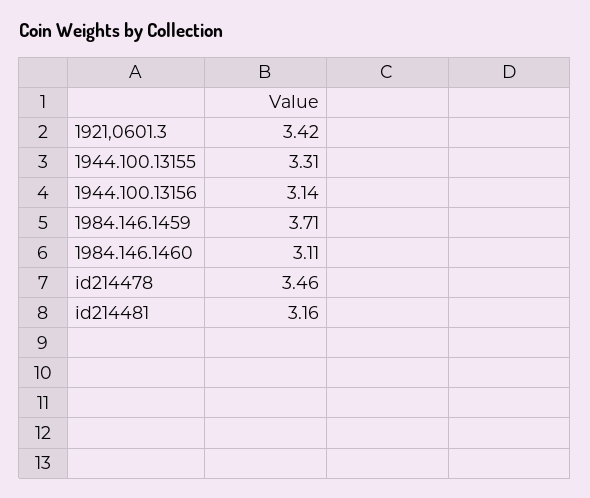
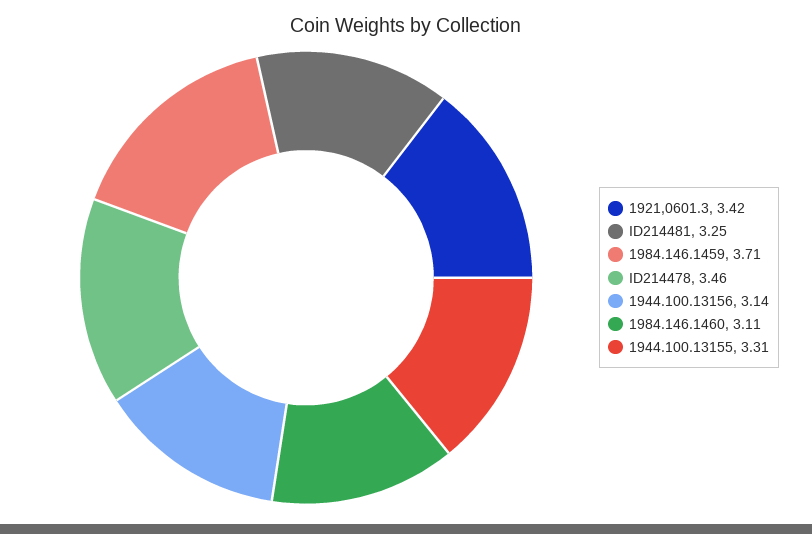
  {
    "1921,0601.3": 3.42,
    "1944.100.13155": 3.31,
    "1944.100.13156": 3.14,
    "1984.146.1459": 3.71,
    "1984.146.1460": 3.11,
    "id214478": 3.46,
-   "id214481": 3.16
+   "id214481": 3.25
  }

